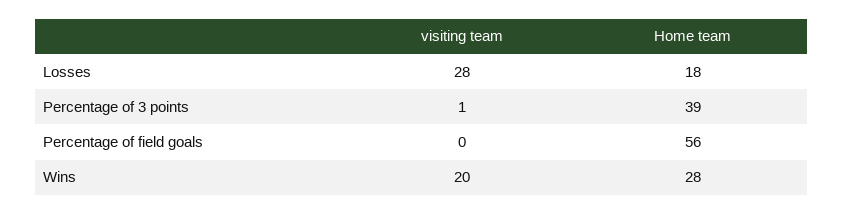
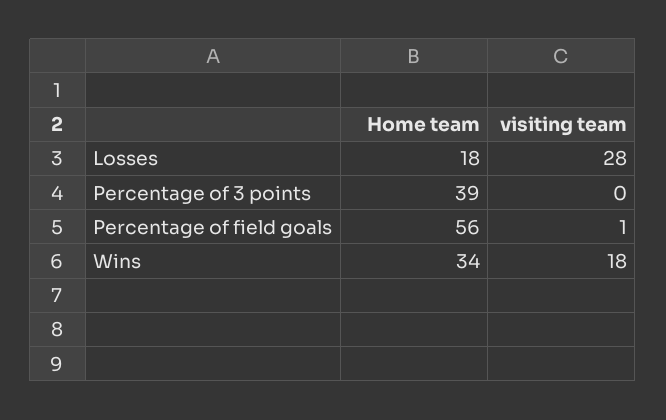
  {
    "visiting team": {
      "Losses": 28,
-     "Percentage of 3 points": 1,
+     "Percentage of 3 points": 0,
-     "Percentage of field goals": 0,
+     "Percentage of field goals": 1,
-     "Wins": 20
+     "Wins": 18
    },
    "Home team": {
      "Losses": 18,
      "Percentage of 3 points": 39,
      "Percentage of field goals": 56,
-     "Wins": 28
+     "Wins": 34
    }
  }

